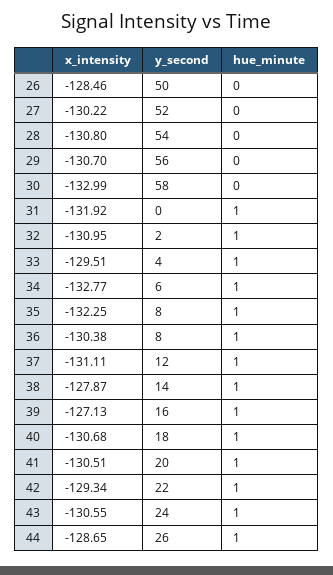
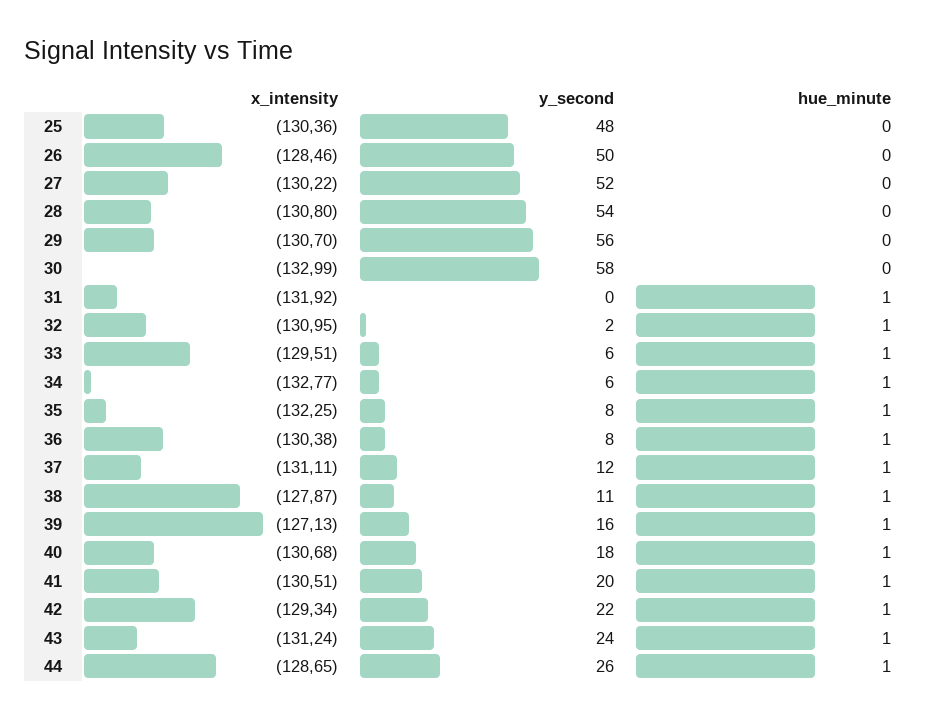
  {
    "x_intensity": {
      "26": -128.46,
      "27": -130.22,
      "28": -130.8,
      "29": -130.7,
      "30": -132.99,
      "31": -131.92,
      "32": -130.95,
      "33": -129.51,
      "34": -132.77,
      "35": -132.25,
      "36": -130.38,
      "37": -131.11,
      "38": -127.87,
      "39": -127.13,
      "40": -130.68,
      "41": -130.51,
      "42": -129.34,
-     "43": -130.55,
+     "43": -131.24,
-     "44": -128.65
+     "44": -128.65,
+     "25": -130.36
    },
    "y_second": {
      "26": 50,
      "27": 52,
      "28": 54,
      "29": 56,
      "30": 58,
      "31": 0,
      "32": 2,
-     "33": 4,
+     "33": 6,
      "34": 6,
      "35": 8,
      "36": 8,
      "37": 12,
-     "38": 14,
+     "38": 11,
      "39": 16,
      "40": 18,
      "41": 20,
      "42": 22,
      "43": 24,
-     "44": 26
+     "44": 26,
+     "25": 48
    },
    "hue_minute": {
      "26": 0,
      "27": 0,
      "28": 0,
      "29": 0,
      "30": 0,
      "31": 1,
      "32": 1,
      "33": 1,
      "34": 1,
      "35": 1,
      "36": 1,
      "37": 1,
      "38": 1,
      "39": 1,
      "40": 1,
      "41": 1,
      "42": 1,
      "43": 1,
-     "44": 1
+     "44": 1,
+     "25": 0
    }
  }

